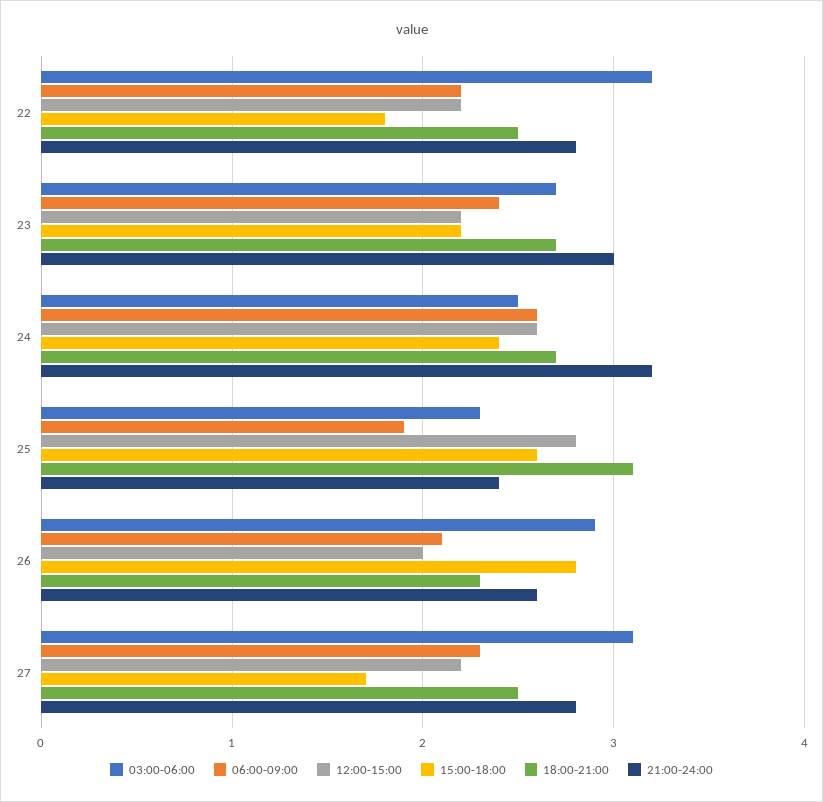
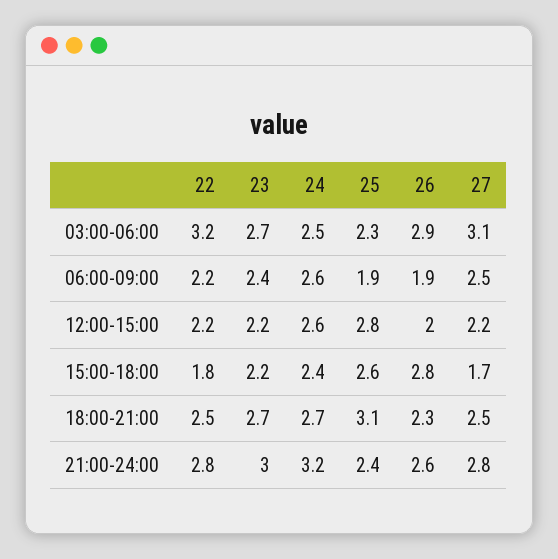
  {
    "03:00-06:00": {
      "22": 3.2,
      "23": 2.7,
      "24": 2.5,
      "25": 2.3,
      "26": 2.9,
      "27": 3.1
    },
    "06:00-09:00": {
      "22": 2.2,
      "23": 2.4,
      "24": 2.6,
      "25": 1.9,
-     "26": 2.1,
+     "26": 1.9,
-     "27": 2.3
+     "27": 2.5
    },
    "12:00-15:00": {
      "22": 2.2,
      "23": 2.2,
      "24": 2.6,
      "25": 2.8,
      "26": 2,
      "27": 2.2
    },
    "15:00-18:00": {
      "22": 1.8,
      "23": 2.2,
      "24": 2.4,
      "25": 2.6,
      "26": 2.8,
      "27": 1.7
    },
    "18:00-21:00": {
      "22": 2.5,
      "23": 2.7,
      "24": 2.7,
      "25": 3.1,
      "26": 2.3,
      "27": 2.5
    },
    "21:00-24:00": {
      "22": 2.8,
      "23": 3,
      "24": 3.2,
      "25": 2.4,
      "26": 2.6,
      "27": 2.8
    }
  }

